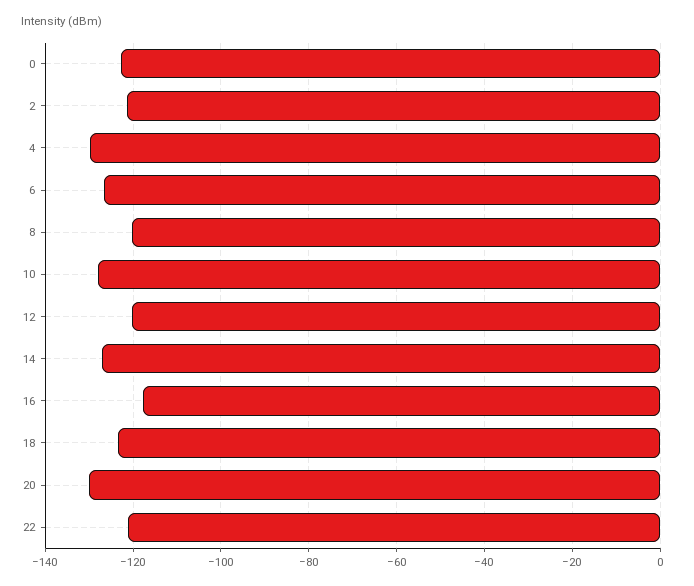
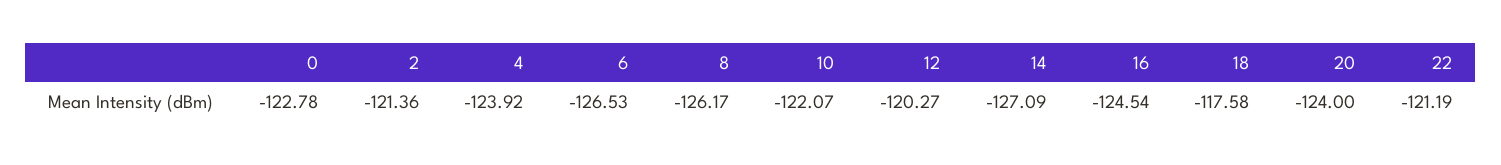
  {
    "0": -122.78,
    "2": -121.36,
-   "4": -130,
+   "4": -123.92,
    "6": -126.53,
-   "8": -120,
+   "8": -126.17,
-   "10": -128,
+   "10": -122.07,
    "12": -120.27,
    "14": -127.09,
-   "16": -118,
+   "16": -124.54,
-   "18": -124,
+   "18": -117.58,
-   "20": -130,
+   "20": -124,
    "22": -121.19
  }

